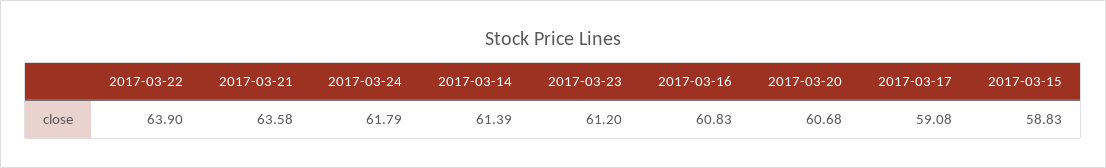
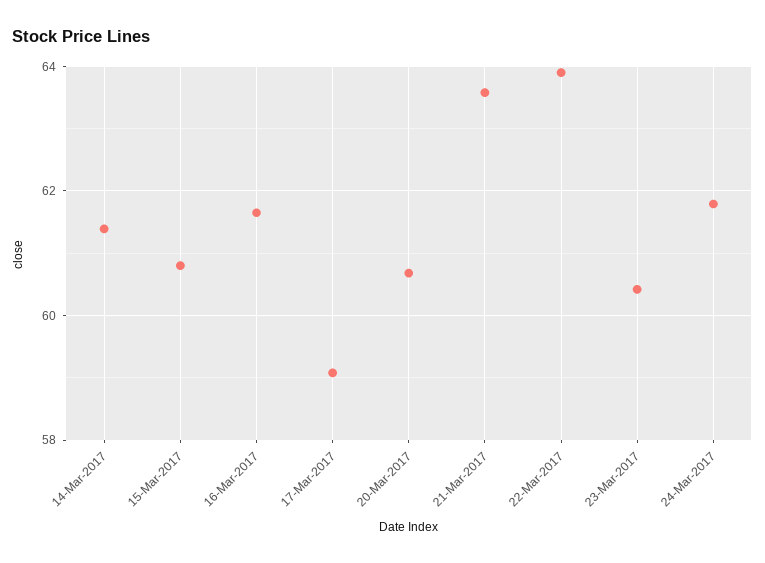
  {
    "2017-03-22": 63.9,
    "2017-03-21": 63.58,
    "2017-03-24": 61.79,
    "2017-03-14": 61.39,
-   "2017-03-23": 61.2,
+   "2017-03-23": 60.4,
-   "2017-03-16": 60.83,
+   "2017-03-16": 61.6,
    "2017-03-20": 60.68,
    "2017-03-17": 59.08,
-   "2017-03-15": 58.83
+   "2017-03-15": 60.8
  }

